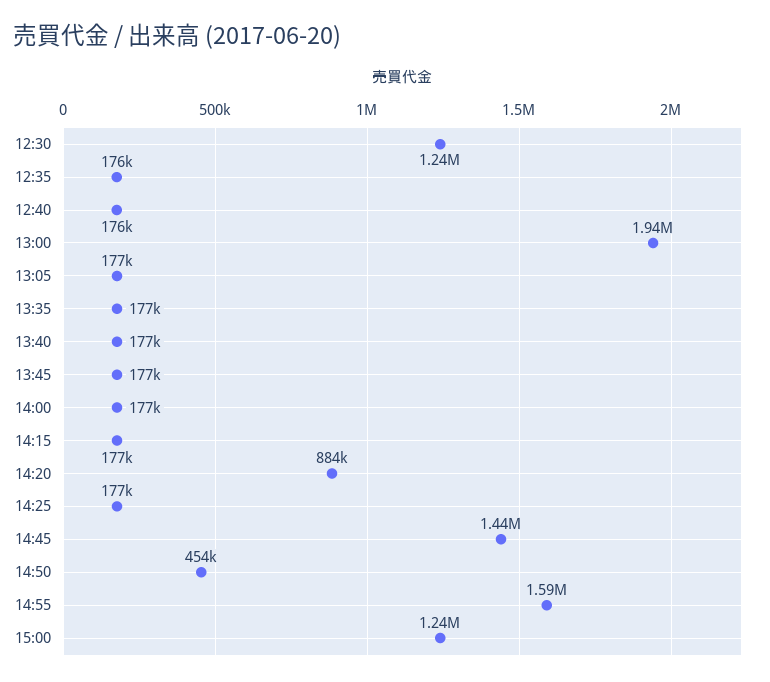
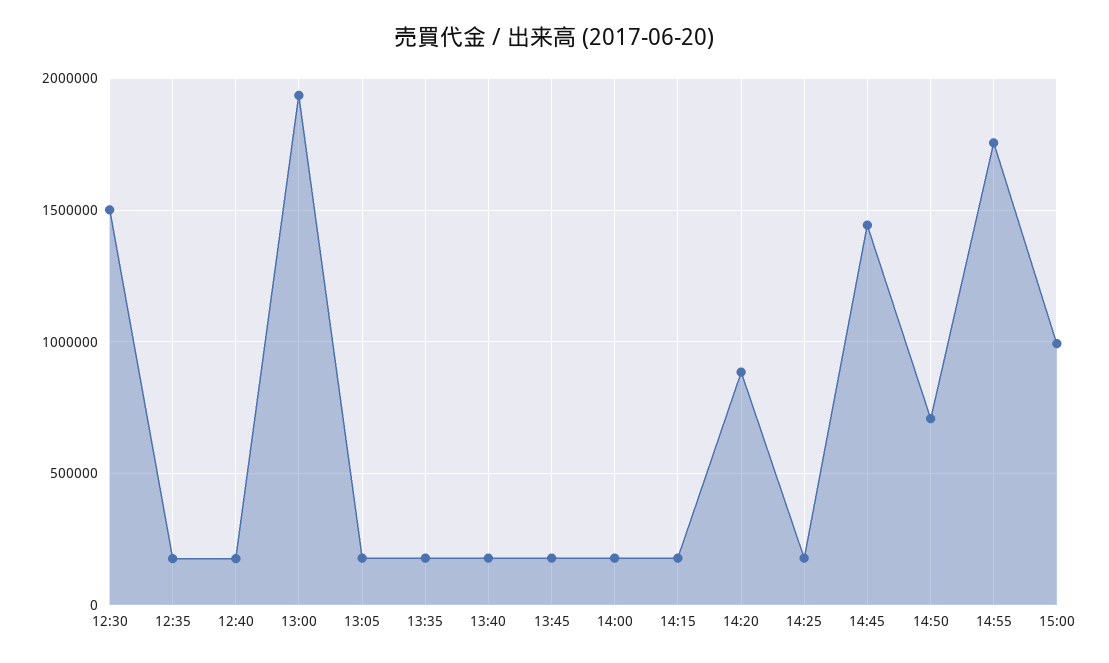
  {
-   "12:30": 1240000,
+   "12:30": 1500000,
    "12:35": 176000,
    "12:40": 176000,
    "13:00": 1940000,
    "13:05": 177000,
    "13:35": 177000,
    "13:40": 177000,
    "13:45": 177000,
    "14:00": 177000,
    "14:15": 177000,
    "14:20": 884000,
    "14:25": 177000,
    "14:45": 1440000,
-   "14:50": 454000,
+   "14:50": 700000,
-   "14:55": 1590000,
+   "14:55": 1750000,
-   "15:00": 1240000
+   "15:00": 1000000
  }

